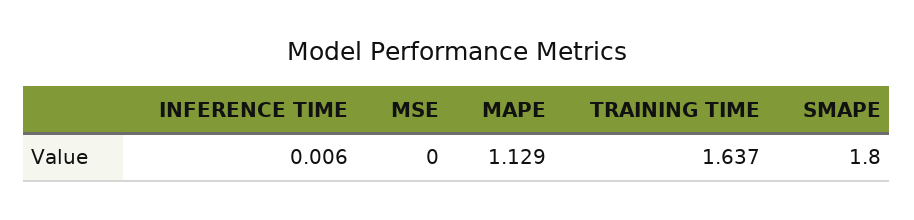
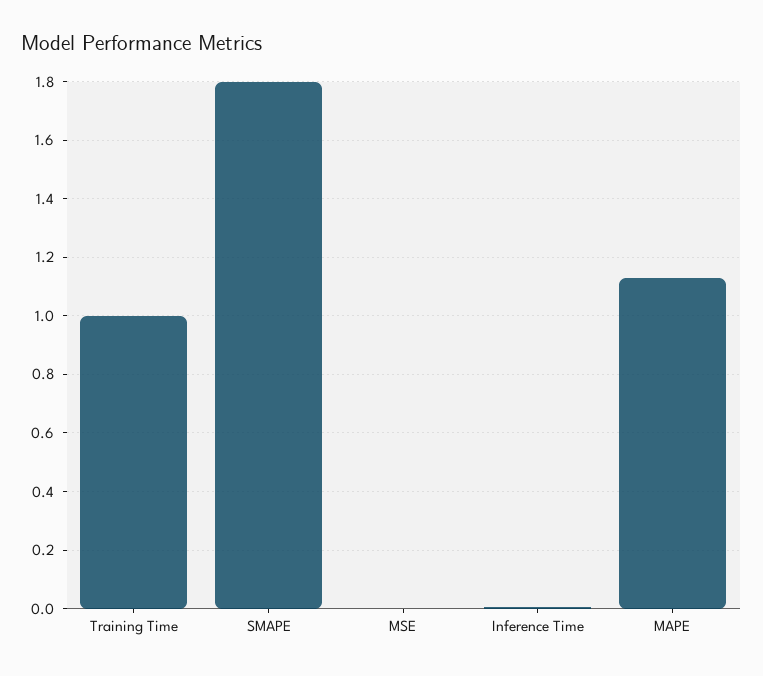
  {
    "INFERENCE TIME": 0.006,
    "MSE": 0,
    "MAPE": 1.129,
-   "TRAINING TIME": 1.637,
+   "TRAINING TIME": 1,
    "SMAPE": 1.8
  }

